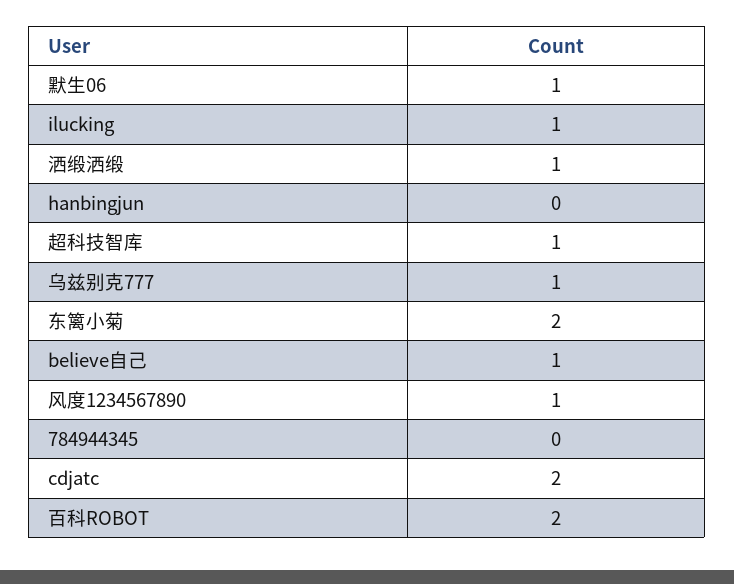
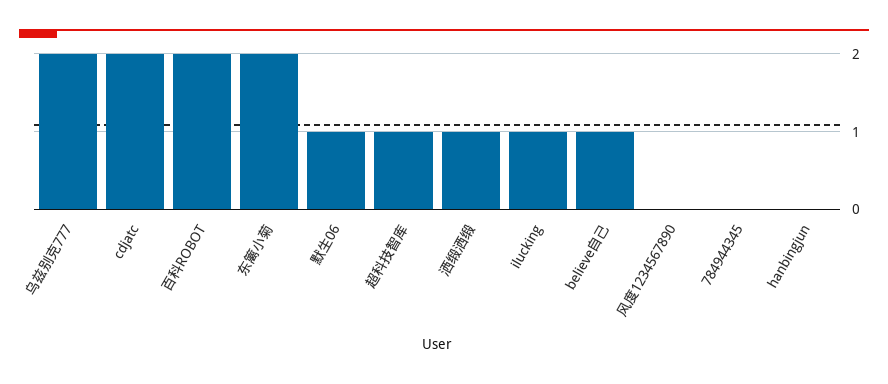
  {
    "默生06": 1,
    "ilucking": 1,
    "洒缎洒缎": 1,
    "hanbingjun": 0,
    "超科技智库": 1,
-   "乌兹别克777": 1,
+   "乌兹别克777": 2,
    "东篱小菊": 2,
    "believe自己": 1,
-   "风度1234567890": 1,
+   "风度1234567890": 0,
    "784944345": 0,
    "cdjatc": 2,
    "百科ROBOT": 2
  }

